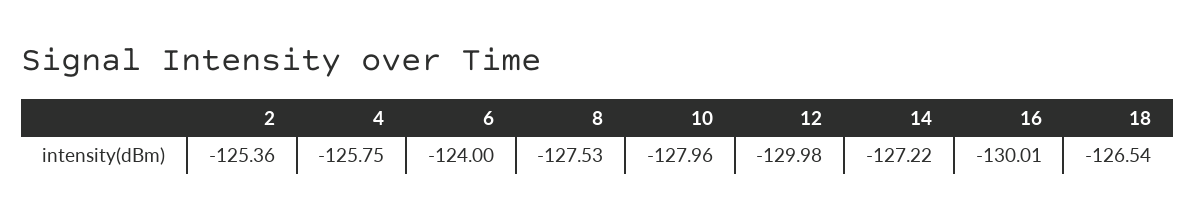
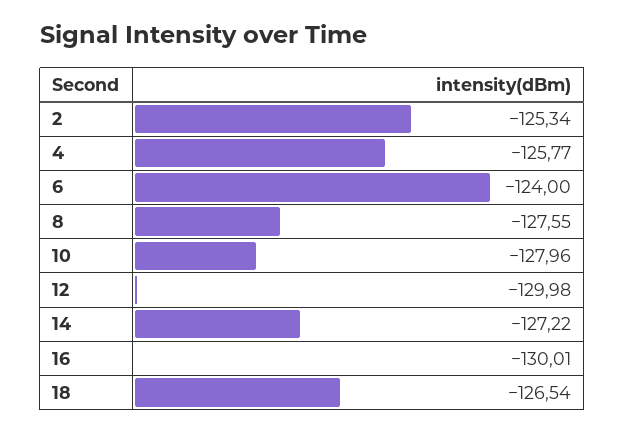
  {
-   "2": -125.36,
+   "2": -125.34,
-   "4": -125.75,
+   "4": -125.77,
    "6": -124,
-   "8": -127.53,
+   "8": -127.55,
    "10": -127.96,
    "12": -129.98,
    "14": -127.22,
    "16": -130.01,
    "18": -126.54
  }

